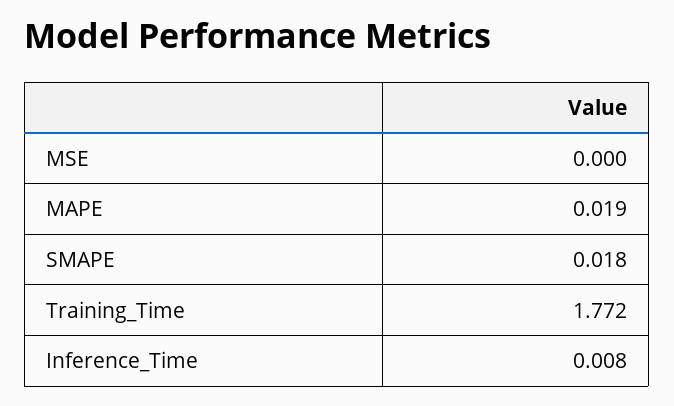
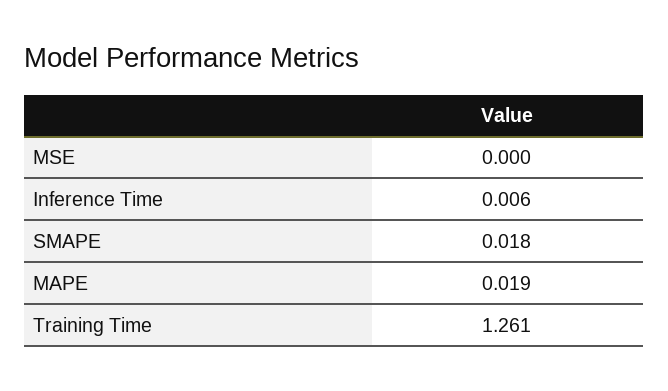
  {
    "MSE": 0,
    "MAPE": 0.019,
    "SMAPE": 0.018,
-   "Training_Time": 1.772,
+   "Training_Time": 1.261,
-   "Inference_Time": 0.008
+   "Inference_Time": 0.006
  }

